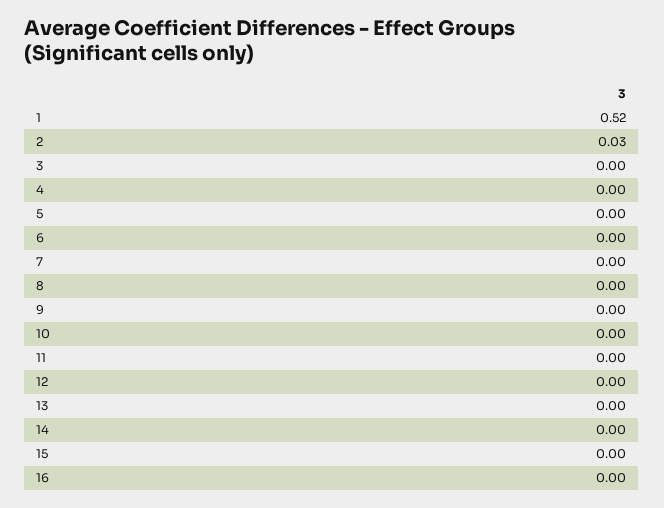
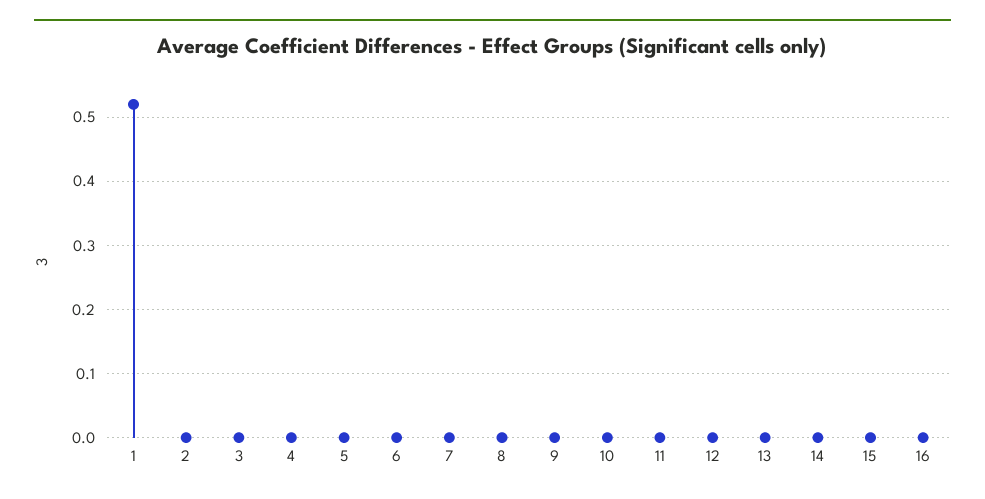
  {
    "1": 0.52,
-   "2": 0.03,
+   "2": 0,
    "3": 0,
    "4": 0,
    "5": 0,
    "6": 0,
    "7": 0,
    "8": 0,
    "9": 0,
    "10": 0,
    "11": 0,
    "12": 0,
    "13": 0,
    "14": 0,
    "15": 0,
    "16": 0
  }

